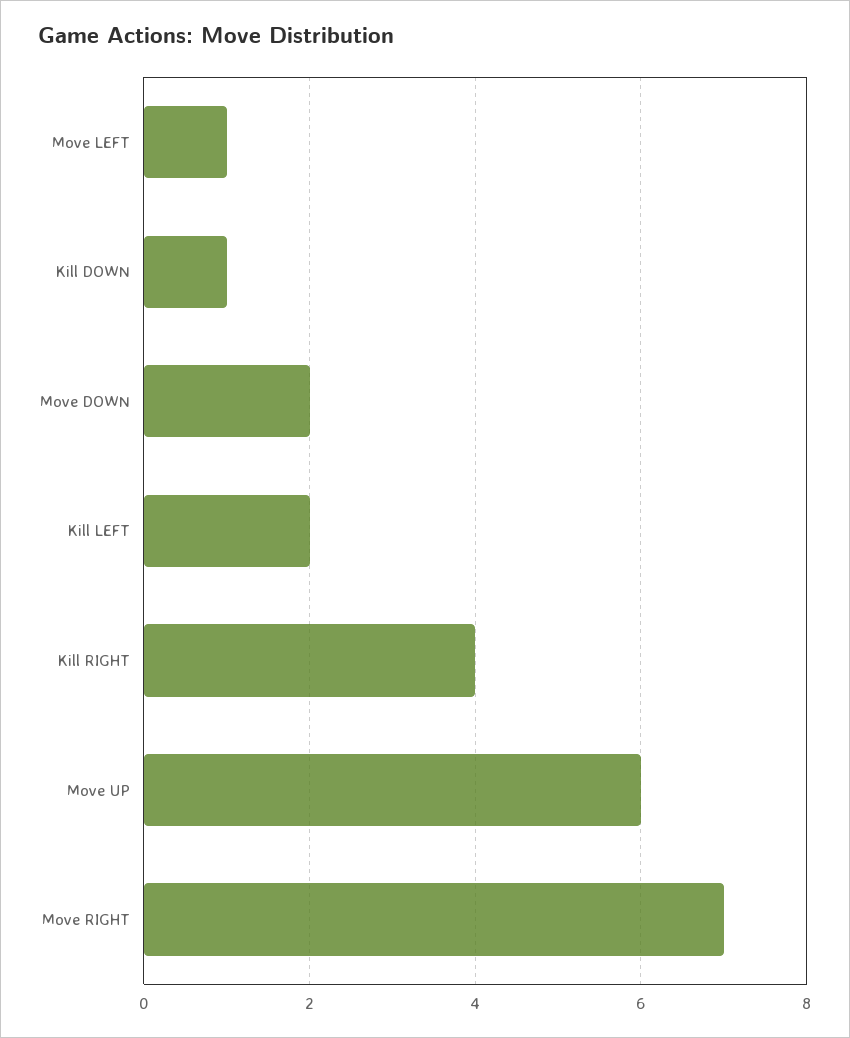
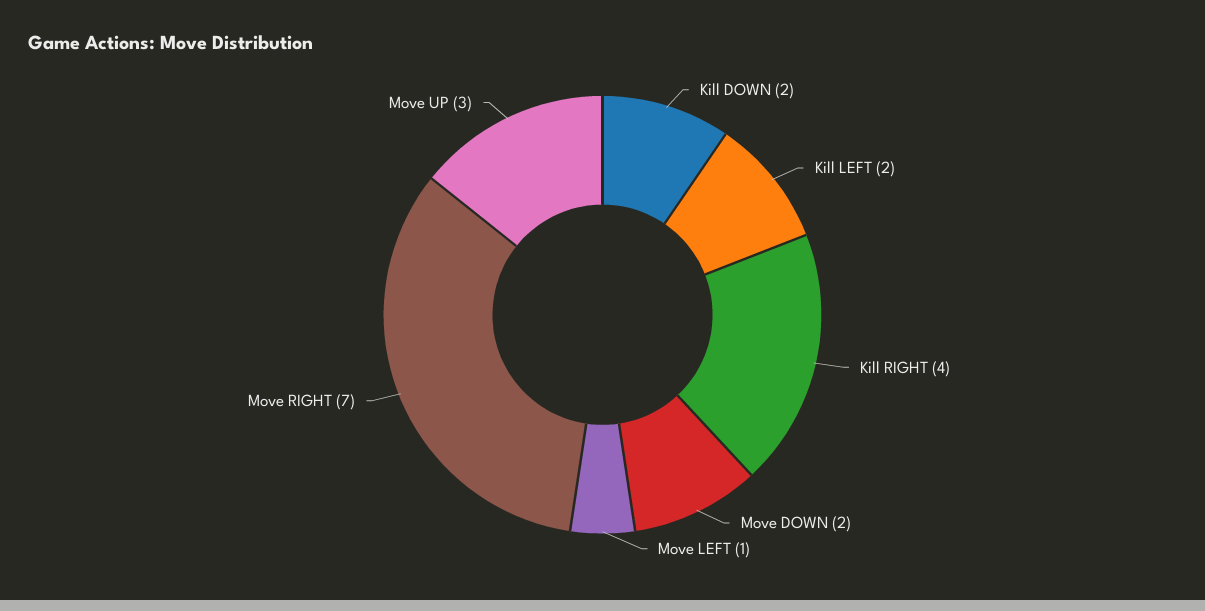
  {
    "Move LEFT": 1,
-   "Kill DOWN": 1,
+   "Kill DOWN": 2,
    "Move DOWN": 2,
    "Kill LEFT": 2,
    "Kill RIGHT": 4,
-   "Move UP": 6,
+   "Move UP": 3,
    "Move RIGHT": 7
  }

